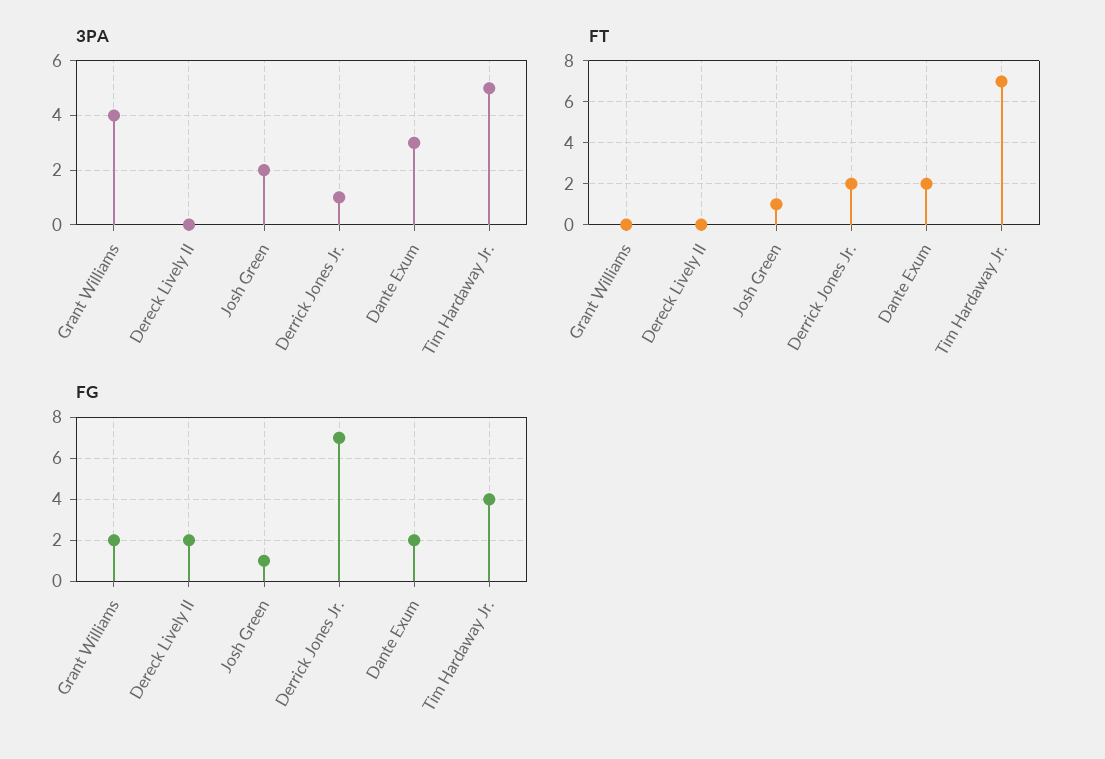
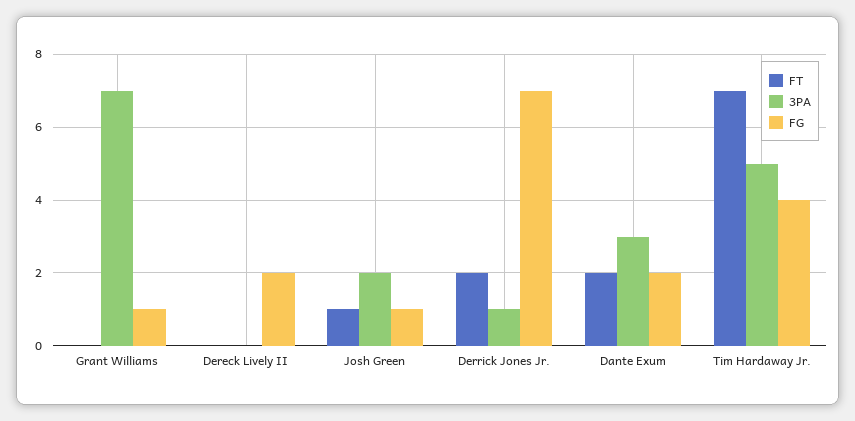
  {
    "3PA": {
-     "Grant Williams": 4,
+     "Grant Williams": 7,
      "Dereck Lively II": 0,
      "Josh Green": 2,
      "Derrick Jones Jr.": 1,
      "Dante Exum": 3,
      "Tim Hardaway Jr.": 5
    },
    "FT": {
      "Grant Williams": 0,
      "Dereck Lively II": 0,
      "Josh Green": 1,
      "Derrick Jones Jr.": 2,
      "Dante Exum": 2,
      "Tim Hardaway Jr.": 7
    },
    "FG": {
-     "Grant Williams": 2,
+     "Grant Williams": 1,
      "Dereck Lively II": 2,
      "Josh Green": 1,
      "Derrick Jones Jr.": 7,
      "Dante Exum": 2,
      "Tim Hardaway Jr.": 4
    }
  }

